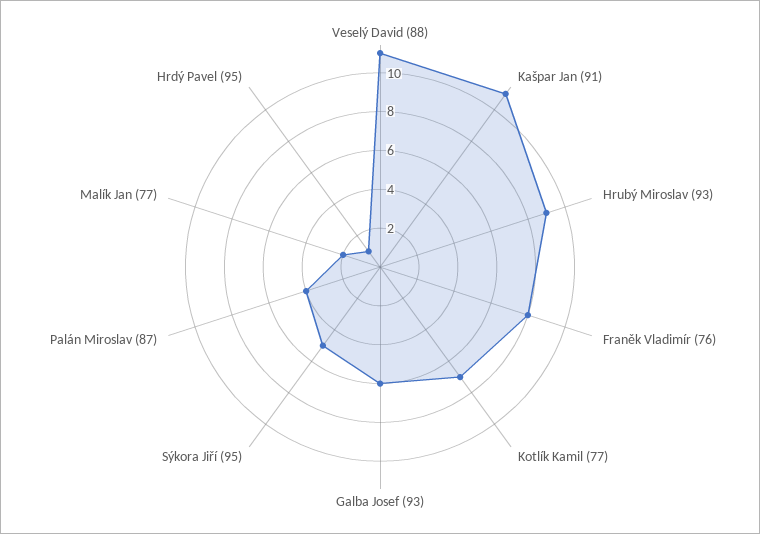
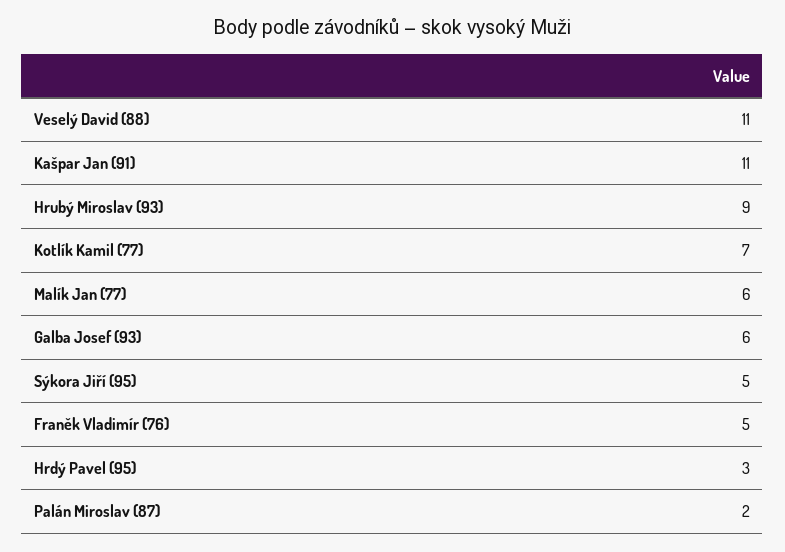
  {
    "Veselý David (88)": 11,
    "Kašpar Jan (91)": 11,
    "Hrubý Miroslav (93)": 9,
-   "Franěk Vladimír (76)": 8,
+   "Franěk Vladimír (76)": 5,
    "Kotlík Kamil (77)": 7,
    "Galba Josef (93)": 6,
    "Sýkora Jiří (95)": 5,
-   "Palán Miroslav (87)": 4,
+   "Palán Miroslav (87)": 2,
-   "Malík Jan (77)": 2,
+   "Malík Jan (77)": 6,
-   "Hrdý Pavel (95)": 1
+   "Hrdý Pavel (95)": 3
  }

